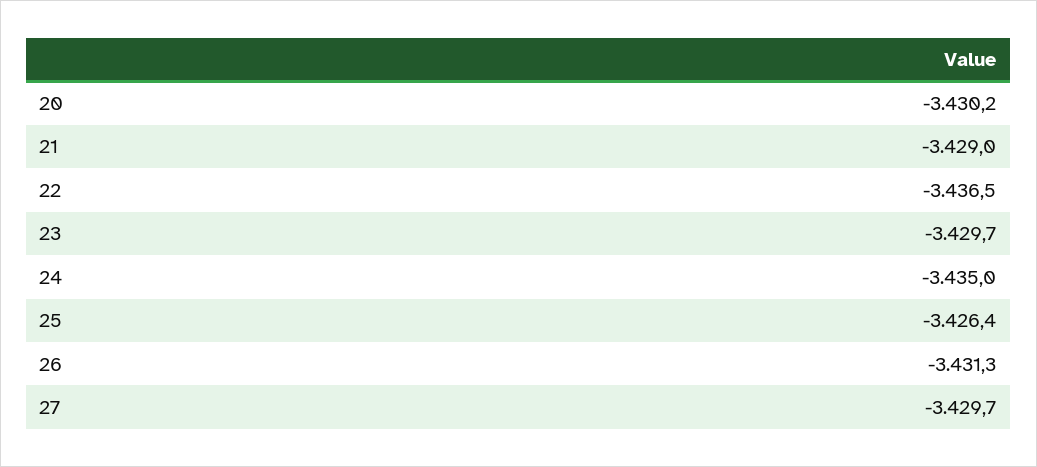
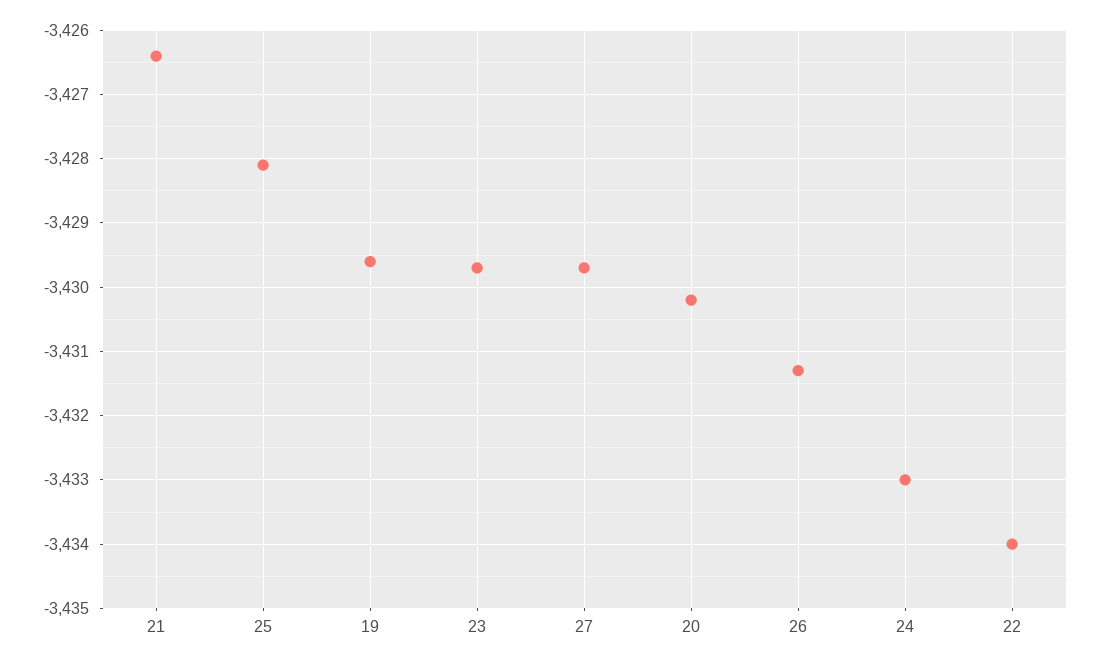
  {
    "20": -3430.2,
-   "21": -3429,
+   "21": -3426.4,
-   "22": -3436.5,
+   "22": -3434,
    "23": -3429.7,
-   "24": -3435,
+   "24": -3433,
-   "25": -3426.4,
+   "25": -3428.1,
    "26": -3431.3,
-   "27": -3429.7
+   "27": -3429.7,
+   "19": -3429.6
  }

